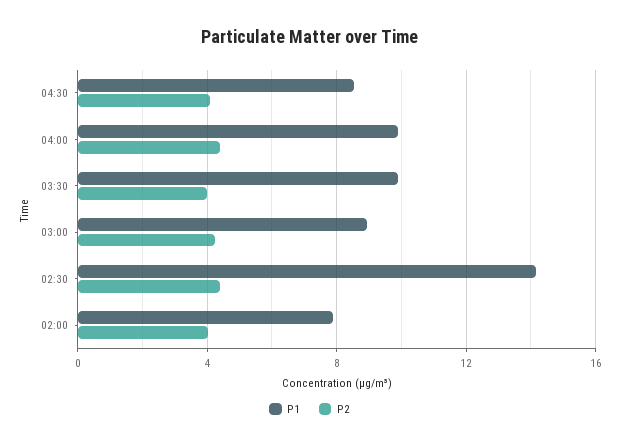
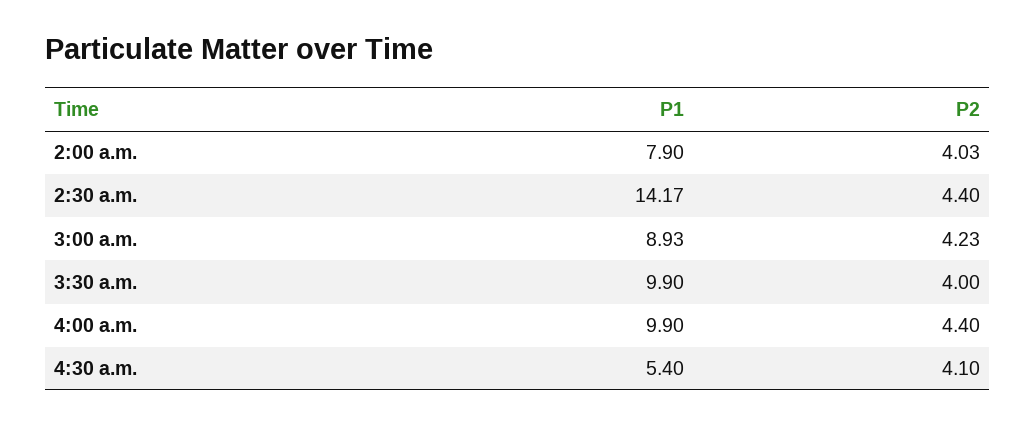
  {
    "P1": {
-     "04:30": 8.5,
+     "04:30": 5.4,
      "04:00": 9.9,
      "03:30": 9.9,
      "03:00": 8.93,
      "02:30": 14.17,
      "02:00": 7.9
    },
    "P2": {
      "04:30": 4.1,
      "04:00": 4.4,
      "03:30": 4,
      "03:00": 4.23,
      "02:30": 4.4,
      "02:00": 4.03
    }
  }

